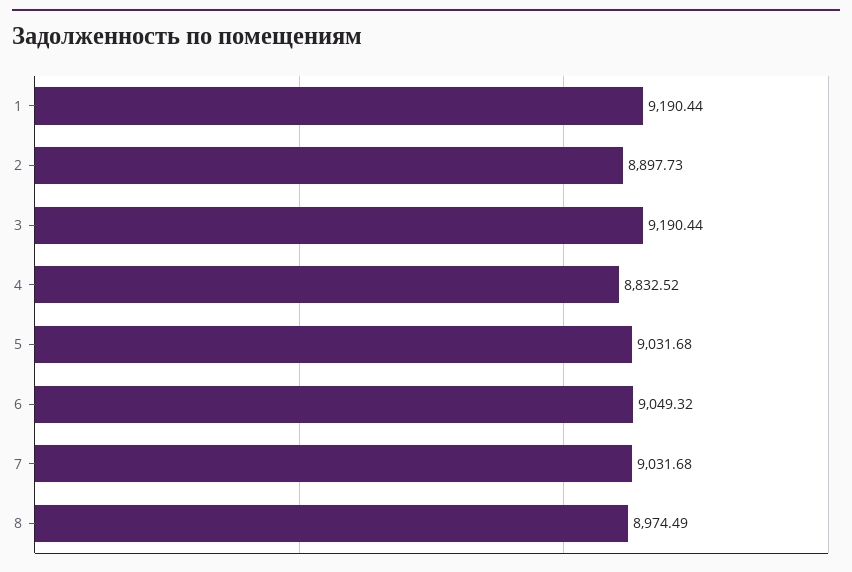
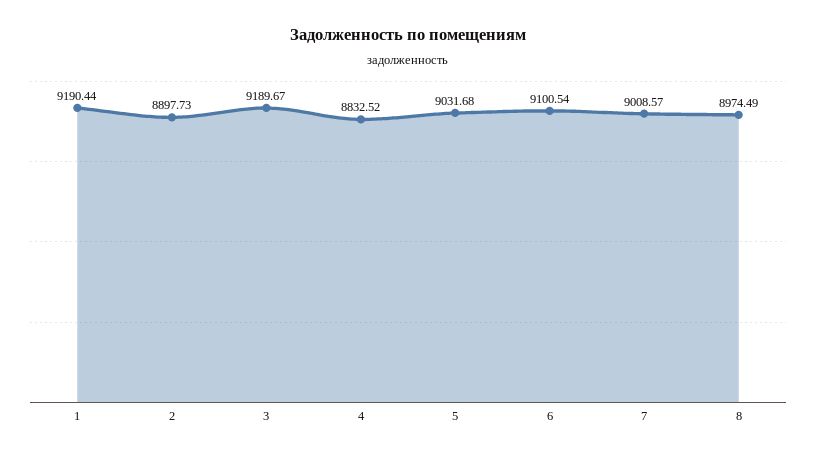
  {
    "1": 9190.44,
    "2": 8897.73,
-   "3": 9190.44,
+   "3": 9189.67,
    "4": 8832.52,
    "5": 9031.68,
-   "6": 9049.32,
+   "6": 9100.54,
-   "7": 9031.68,
+   "7": 9008.57,
    "8": 8974.49
  }

